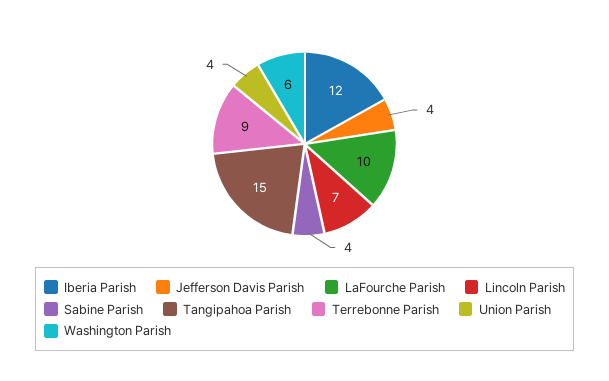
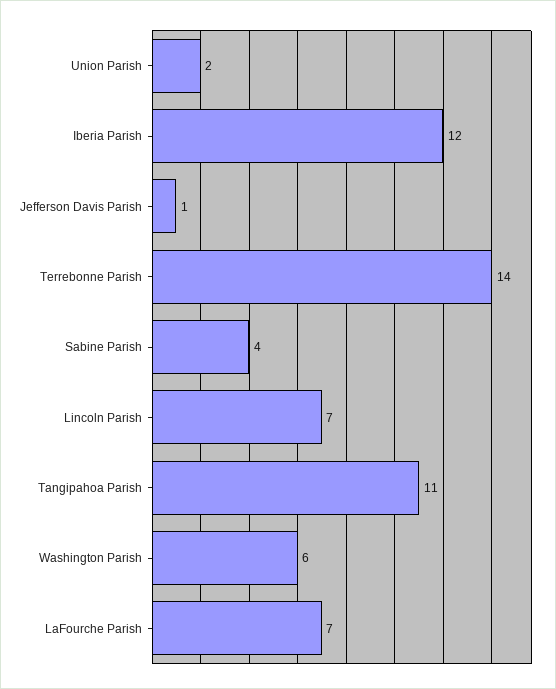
  {
    "Iberia Parish": 12,
-   "Jefferson Davis Parish": 4,
+   "Jefferson Davis Parish": 1,
-   "LaFourche Parish": 10,
+   "LaFourche Parish": 7,
    "Lincoln Parish": 7,
    "Sabine Parish": 4,
-   "Tangipahoa Parish": 15,
+   "Tangipahoa Parish": 11,
-   "Terrebonne Parish": 9,
+   "Terrebonne Parish": 14,
-   "Union Parish": 4,
+   "Union Parish": 2,
    "Washington Parish": 6
  }

